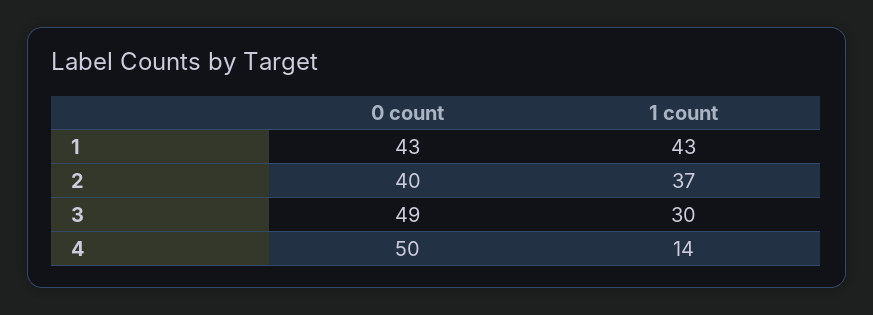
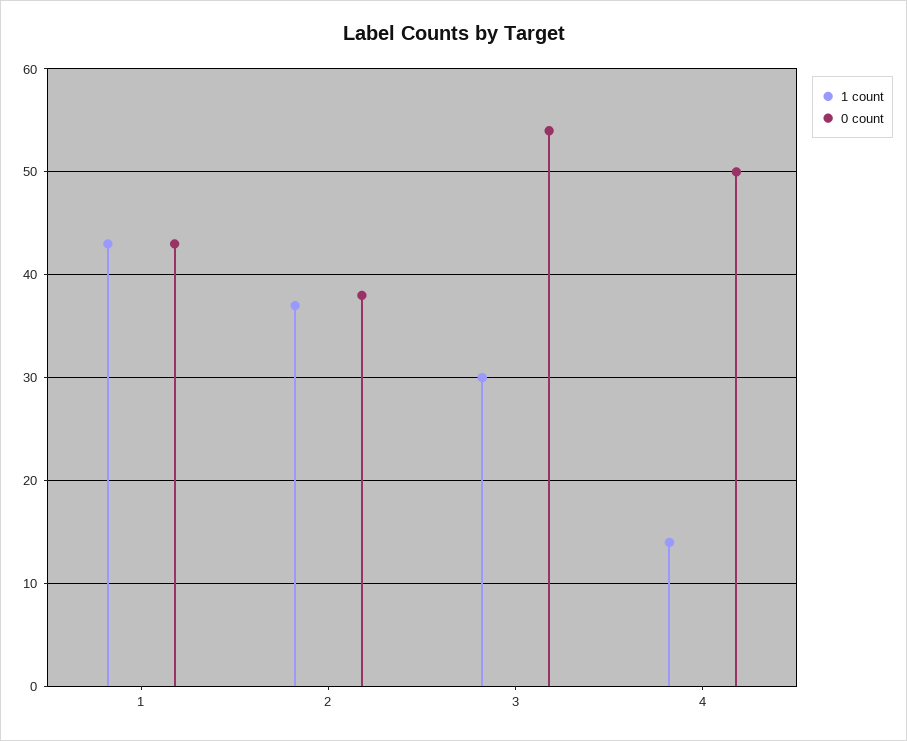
  {
    "0 count": {
      "1": 43,
-     "2": 40,
+     "2": 38,
-     "3": 49,
+     "3": 54,
      "4": 50
    },
    "1 count": {
      "1": 43,
      "2": 37,
      "3": 30,
      "4": 14
    }
  }

